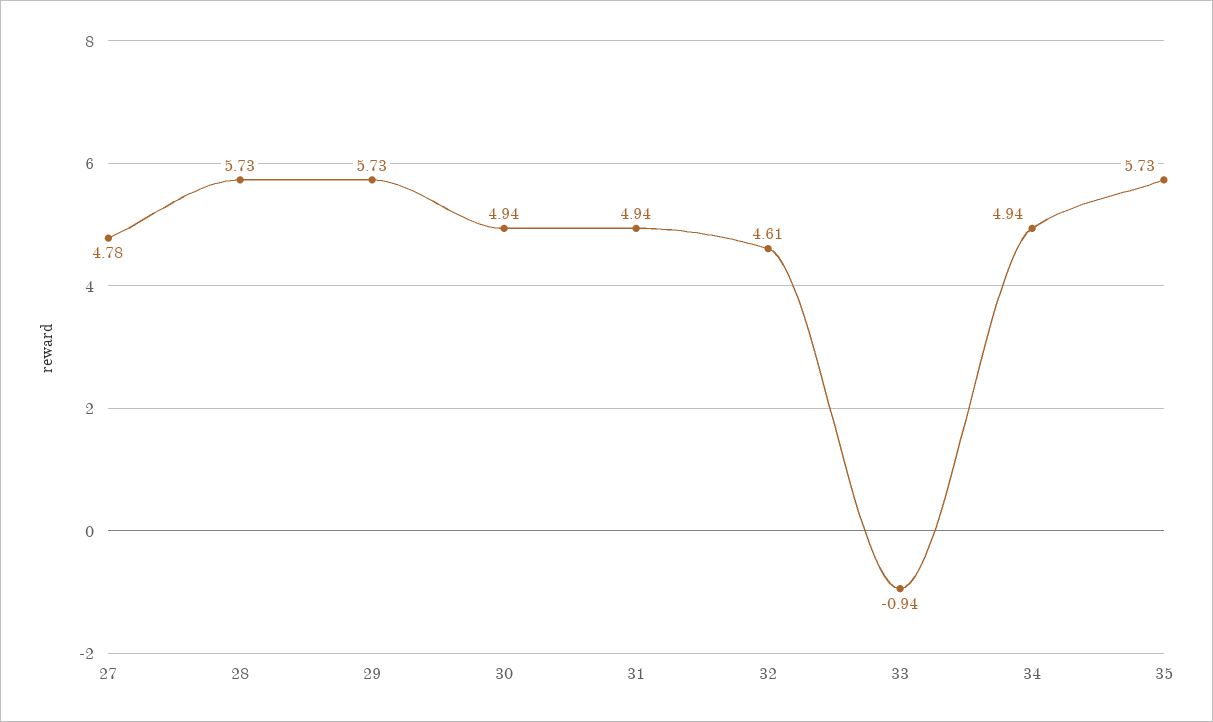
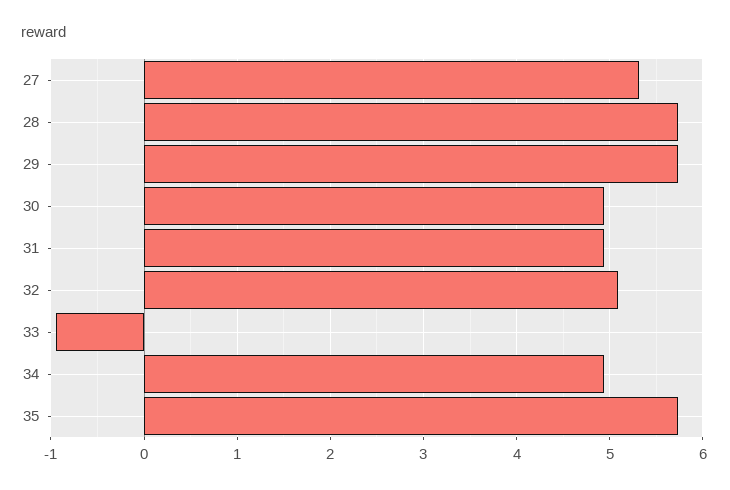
  {
-   "27": 4.78,
+   "27": 5.3,
    "28": 5.73,
    "29": 5.73,
    "30": 4.94,
    "31": 4.94,
-   "32": 4.61,
+   "32": 5.1,
    "33": -0.94,
    "34": 4.94,
    "35": 5.73
  }

